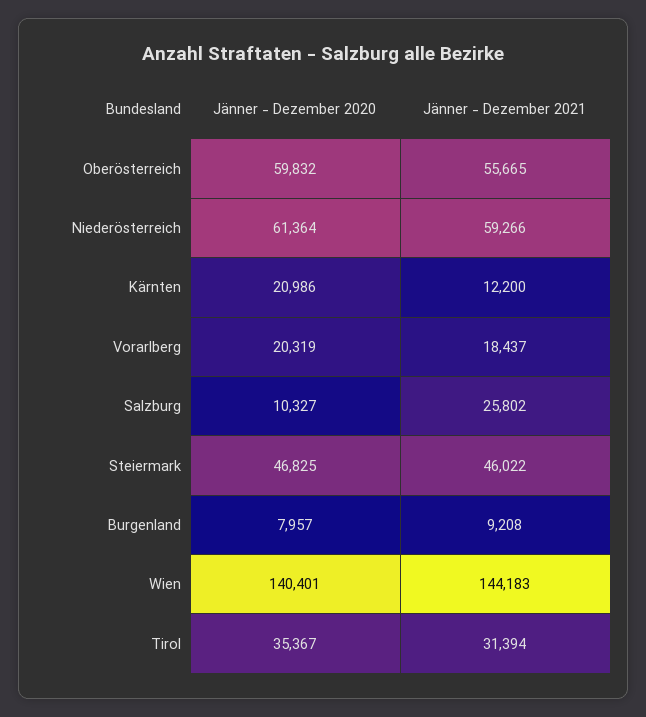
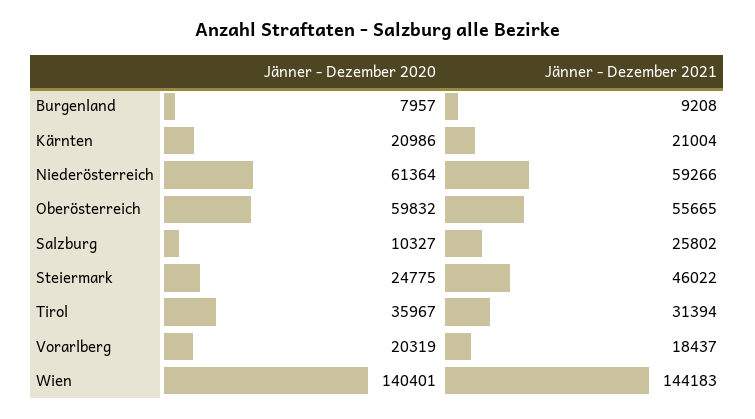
  {
    "Jänner - Dezember 2020": {
      "Oberösterreich": 59832,
      "Niederösterreich": 61364,
      "Kärnten": 20986,
      "Vorarlberg": 20319,
      "Salzburg": 10327,
-     "Steiermark": 46825,
+     "Steiermark": 24775,
      "Burgenland": 7957,
      "Wien": 140401,
-     "Tirol": 35367
+     "Tirol": 35967
    },
    "Jänner - Dezember 2021": {
      "Oberösterreich": 55665,
      "Niederösterreich": 59266,
-     "Kärnten": 12200,
+     "Kärnten": 21004,
      "Vorarlberg": 18437,
      "Salzburg": 25802,
      "Steiermark": 46022,
      "Burgenland": 9208,
      "Wien": 144183,
      "Tirol": 31394
    }
  }

